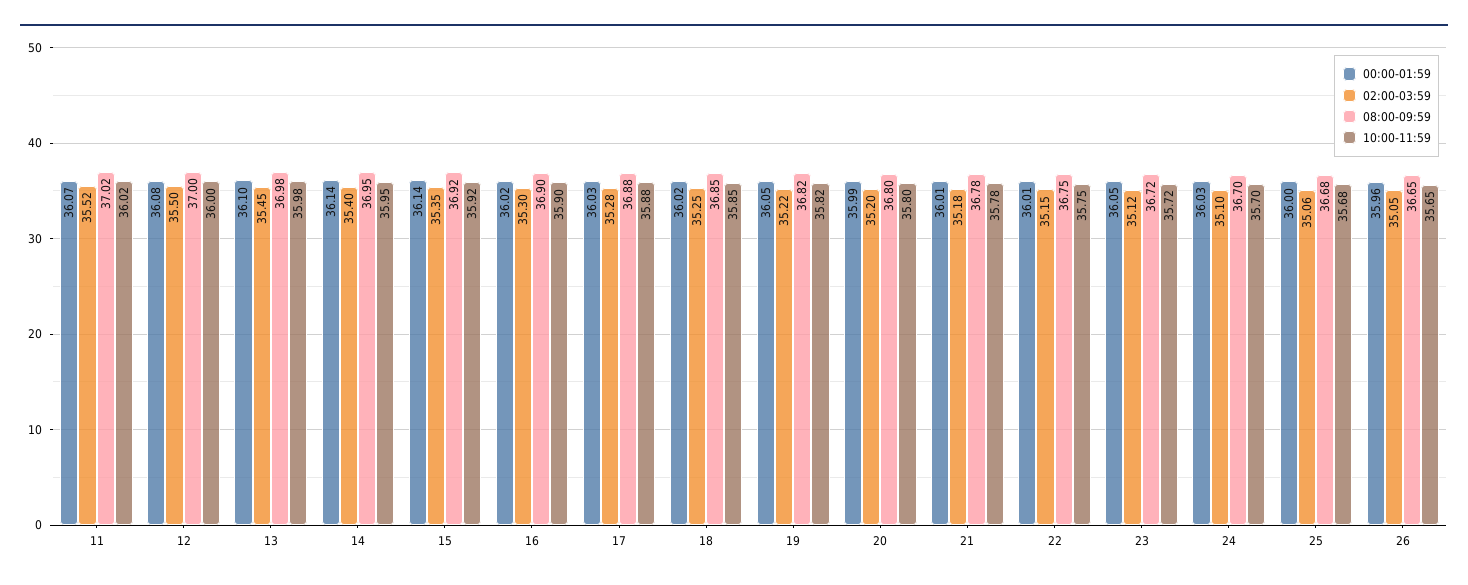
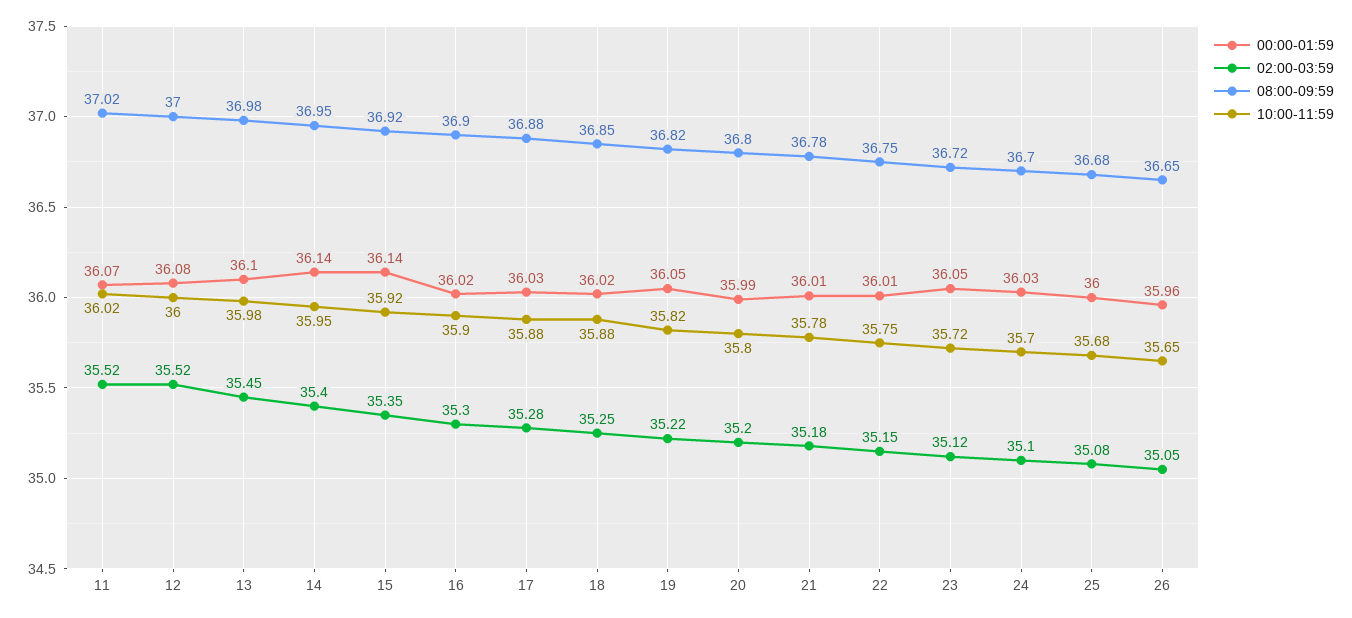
  {
    "00:00-01:59": {
      "11": 36.07,
      "12": 36.08,
      "13": 36.1,
      "14": 36.14,
      "15": 36.14,
      "16": 36.02,
      "17": 36.03,
      "18": 36.02,
      "19": 36.05,
      "20": 35.99,
      "21": 36.01,
      "22": 36.01,
      "23": 36.05,
      "24": 36.03,
      "25": 36,
      "26": 35.96
    },
    "02:00-03:59": {
      "11": 35.52,
-     "12": 35.5,
+     "12": 35.52,
      "13": 35.45,
      "14": 35.4,
      "15": 35.35,
      "16": 35.3,
      "17": 35.28,
      "18": 35.25,
      "19": 35.22,
      "20": 35.2,
      "21": 35.18,
      "22": 35.15,
      "23": 35.12,
      "24": 35.1,
-     "25": 35.06,
+     "25": 35.08,
      "26": 35.05
    },
    "08:00-09:59": {
      "11": 37.02,
      "12": 37,
      "13": 36.98,
      "14": 36.95,
      "15": 36.92,
      "16": 36.9,
      "17": 36.88,
      "18": 36.85,
      "19": 36.82,
      "20": 36.8,
      "21": 36.78,
      "22": 36.75,
      "23": 36.72,
      "24": 36.7,
      "25": 36.68,
      "26": 36.65
    },
    "10:00-11:59": {
      "11": 36.02,
      "12": 36,
      "13": 35.98,
      "14": 35.95,
      "15": 35.92,
      "16": 35.9,
      "17": 35.88,
-     "18": 35.85,
+     "18": 35.88,
      "19": 35.82,
      "20": 35.8,
      "21": 35.78,
      "22": 35.75,
      "23": 35.72,
      "24": 35.7,
      "25": 35.68,
      "26": 35.65
    }
  }

